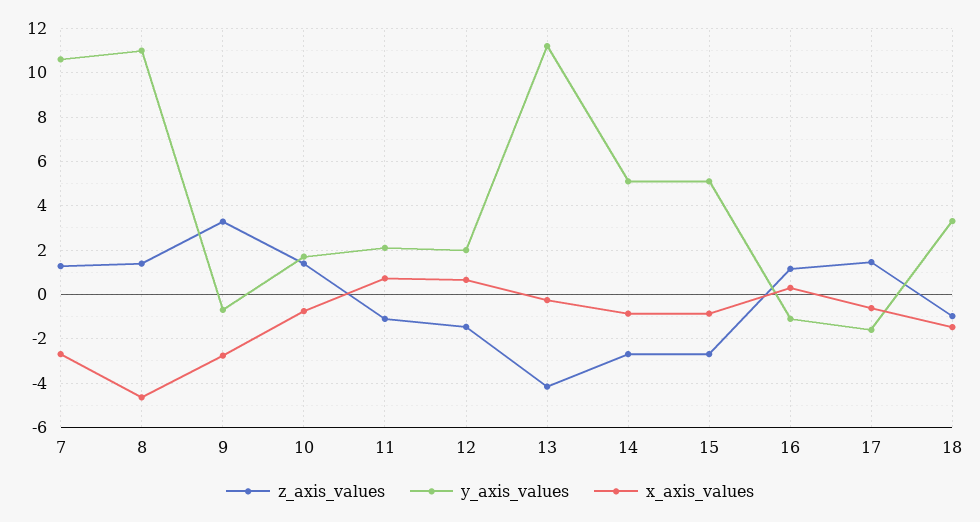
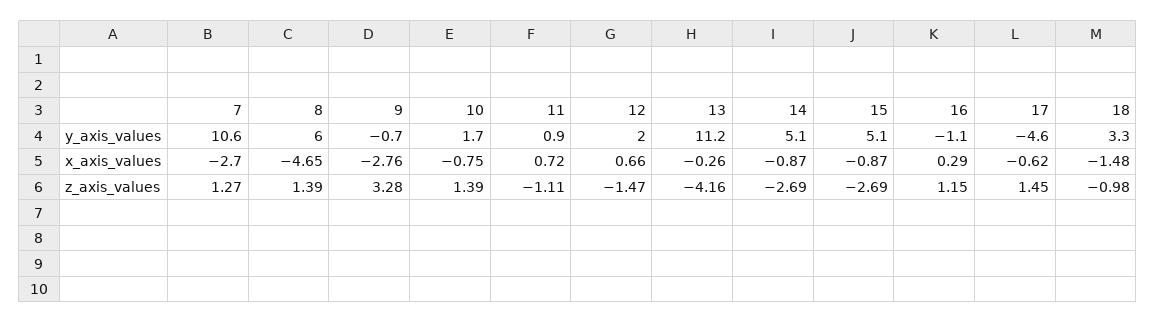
  {
    "z_axis_values": {
      "7": 1.27,
      "8": 1.39,
      "9": 3.28,
      "10": 1.39,
      "11": -1.11,
      "12": -1.47,
      "13": -4.16,
      "14": -2.69,
      "15": -2.69,
      "16": 1.15,
      "17": 1.45,
      "18": -0.98
    },
    "y_axis_values": {
      "7": 10.6,
-     "8": 11,
+     "8": 6,
      "9": -0.7,
      "10": 1.7,
-     "11": 2,
+     "11": 0.9,
      "12": 2,
      "13": 11.2,
      "14": 5.1,
      "15": 5.1,
      "16": -1.1,
-     "17": -1.5,
+     "17": -4.6,
      "18": 3.3
    },
    "x_axis_values": {
      "7": -2.7,
      "8": -4.65,
      "9": -2.76,
      "10": -0.75,
      "11": 0.72,
      "12": 0.66,
      "13": -0.26,
      "14": -0.87,
      "15": -0.87,
      "16": 0.29,
      "17": -0.62,
      "18": -1.48
    }
  }

